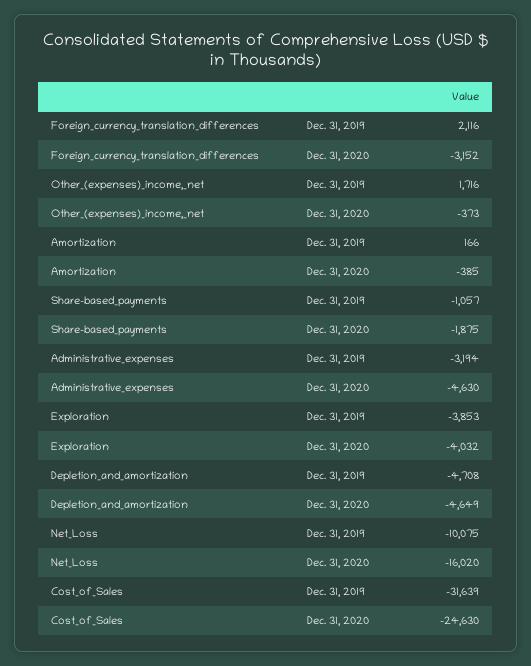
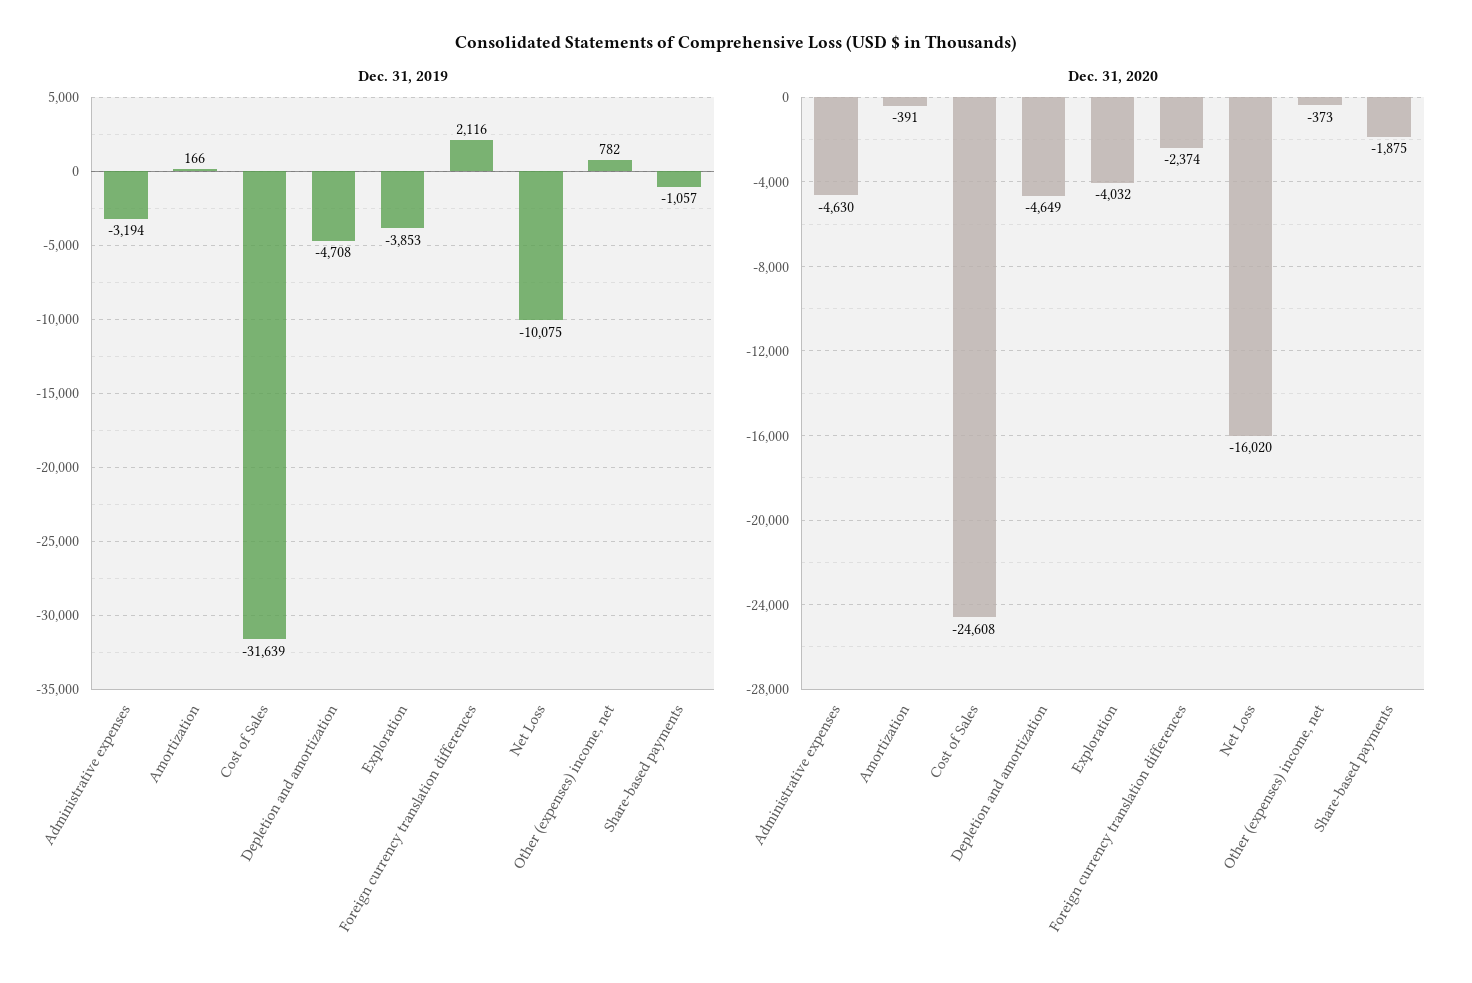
  {
    "Dec. 31, 2019": {
      "Foreign_currency_translation_differences": 2116,
-     "Other_(expenses)_income,_net": 1716,
+     "Other_(expenses)_income,_net": 782,
      "Amortization": 166,
      "Share-based_payments": -1057,
      "Administrative_expenses": -3194,
      "Exploration": -3853,
      "Depletion_and_amortization": -4708,
      "Net_Loss": -10075,
      "Cost_of_Sales": -31639
    },
    "Dec. 31, 2020": {
-     "Foreign_currency_translation_differences": -3152,
+     "Foreign_currency_translation_differences": -2374,
      "Other_(expenses)_income,_net": -373,
-     "Amortization": -385,
+     "Amortization": -391,
      "Share-based_payments": -1875,
      "Administrative_expenses": -4630,
      "Exploration": -4032,
      "Depletion_and_amortization": -4649,
      "Net_Loss": -16020,
-     "Cost_of_Sales": -24630
+     "Cost_of_Sales": -24608
    }
  }

